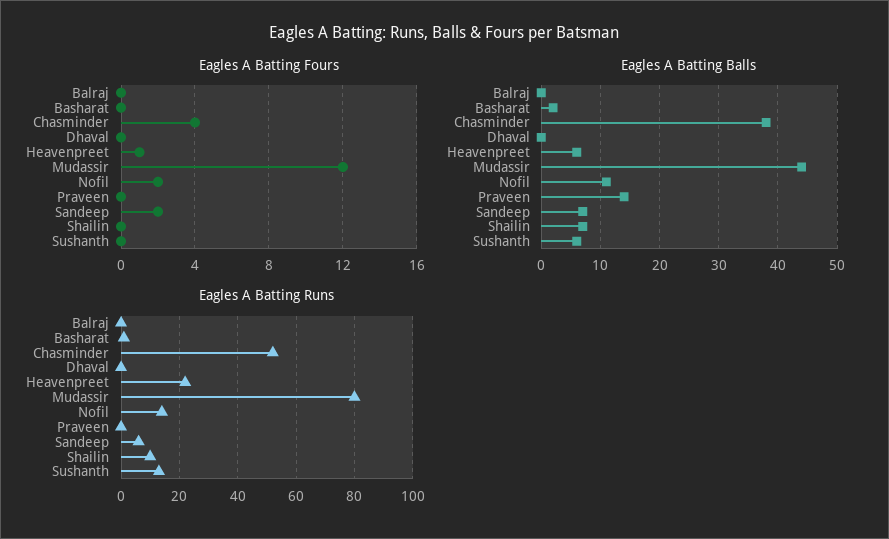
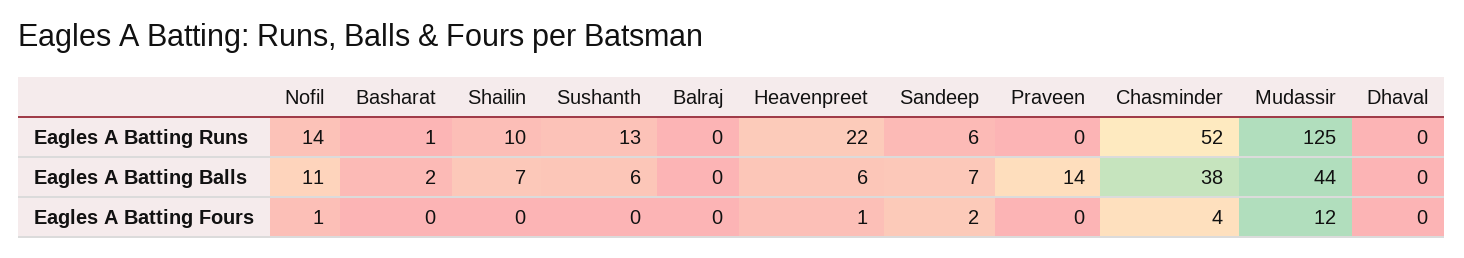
  {
    "Eagles A Batting Fours": {
      "Balraj": 0,
      "Basharat": 0,
      "Chasminder": 4,
      "Dhaval": 0,
      "Heavenpreet": 1,
      "Mudassir": 12,
-     "Nofil": 2,
+     "Nofil": 1,
      "Praveen": 0,
      "Sandeep": 2,
      "Shailin": 0,
      "Sushanth": 0
    },
    "Eagles A Batting Balls": {
      "Balraj": 0,
      "Basharat": 2,
      "Chasminder": 38,
      "Dhaval": 0,
      "Heavenpreet": 6,
      "Mudassir": 44,
      "Nofil": 11,
      "Praveen": 14,
      "Sandeep": 7,
      "Shailin": 7,
      "Sushanth": 6
    },
    "Eagles A Batting Runs": {
      "Balraj": 0,
      "Basharat": 1,
      "Chasminder": 52,
      "Dhaval": 0,
      "Heavenpreet": 22,
-     "Mudassir": 80,
+     "Mudassir": 125,
      "Nofil": 14,
      "Praveen": 0,
      "Sandeep": 6,
      "Shailin": 10,
      "Sushanth": 13
    }
  }

